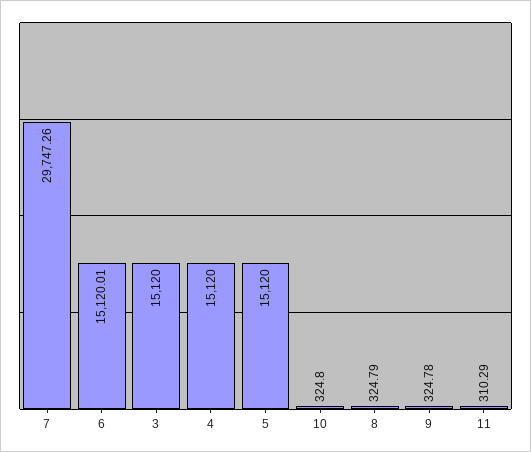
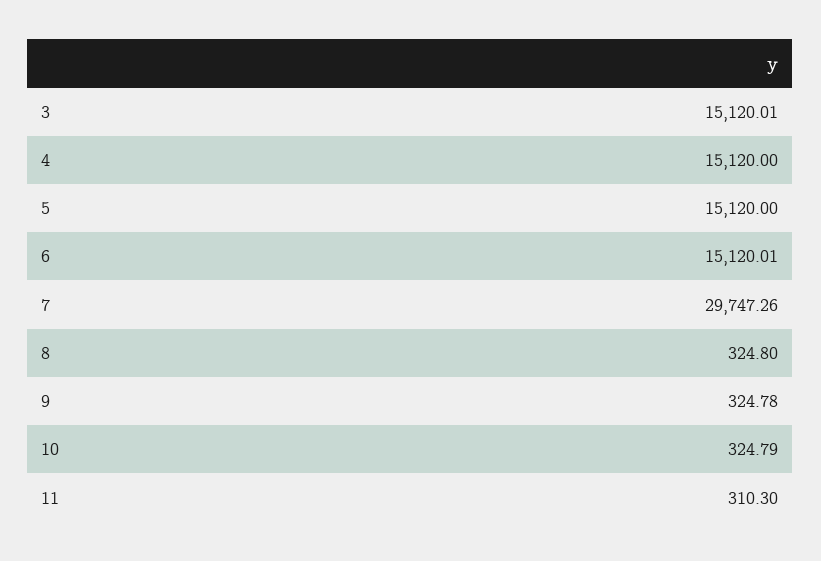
  {
    "7": 29747.26,
    "6": 15120.01,
-   "3": 15120,
+   "3": 15120.01,
    "4": 15120,
    "5": 15120,
-   "10": 324.8,
+   "10": 324.79,
-   "8": 324.79,
+   "8": 324.8,
    "9": 324.78,
-   "11": 310.29
+   "11": 310.3
  }

